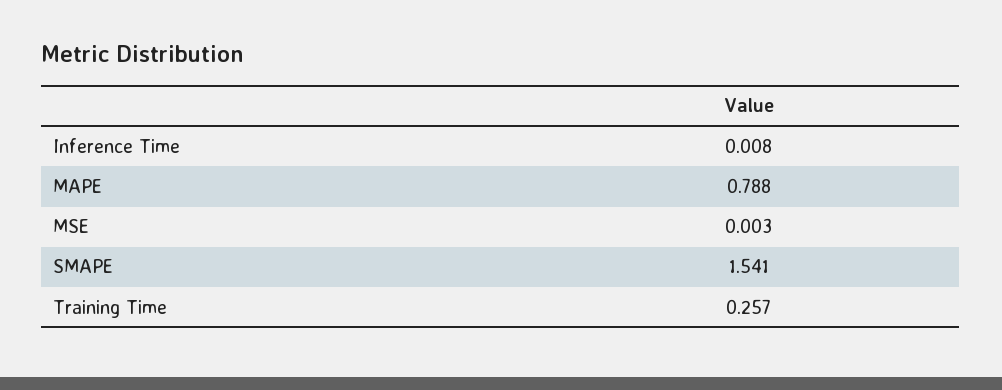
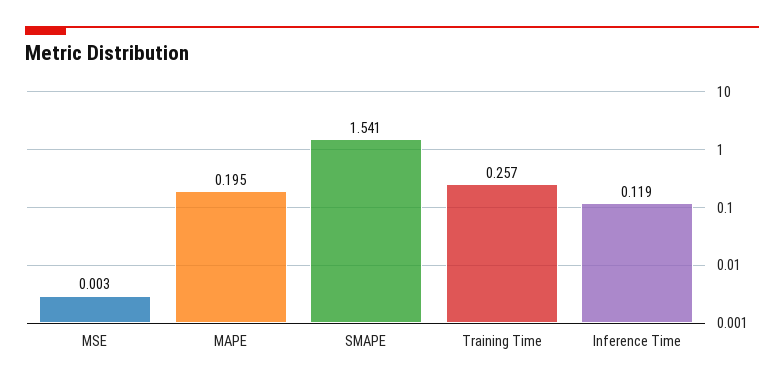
  {
-   "Inference Time": 0.008,
+   "Inference Time": 0.119,
-   "MAPE": 0.788,
+   "MAPE": 0.195,
    "MSE": 0.003,
    "SMAPE": 1.541,
    "Training Time": 0.257
  }

